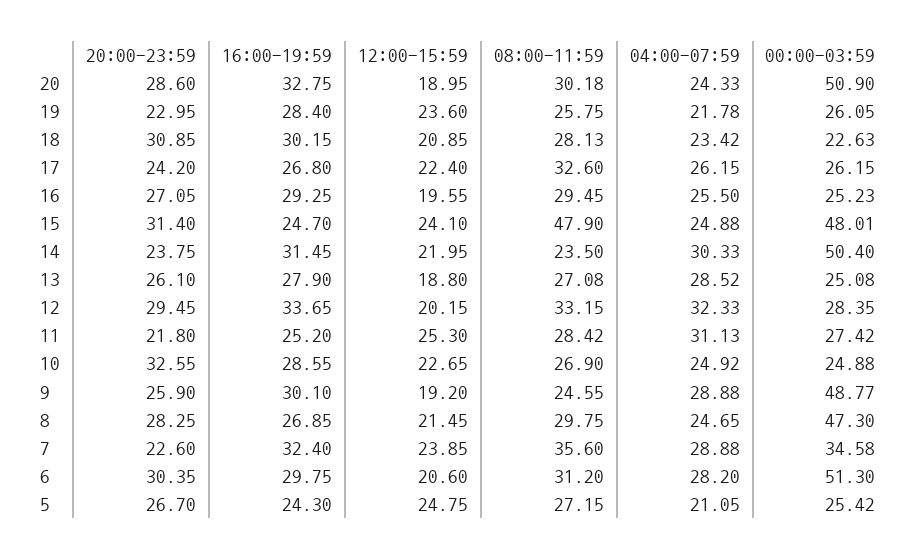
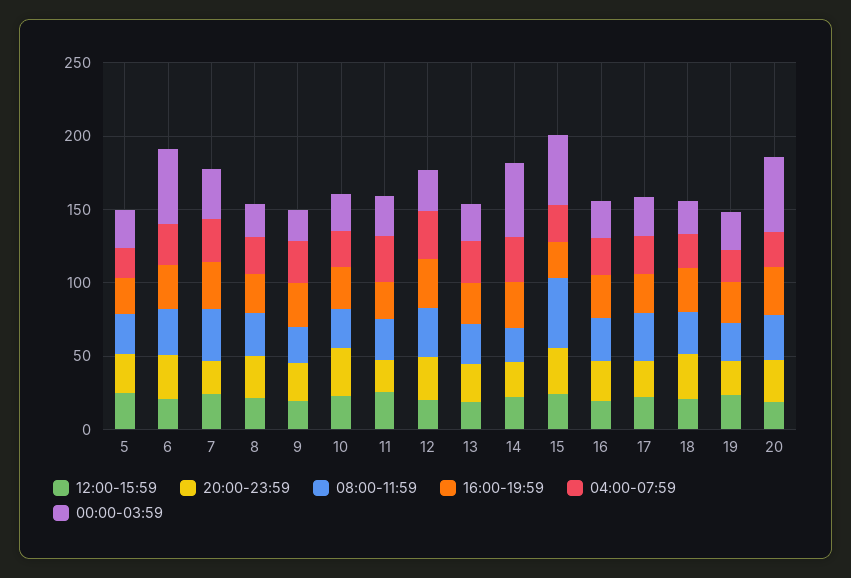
  {
    "20:00-23:59": {
      "20": 28.6,
      "19": 22.95,
      "18": 30.85,
      "17": 24.2,
      "16": 27.05,
      "15": 31.4,
      "14": 23.75,
      "13": 26.1,
      "12": 29.45,
      "11": 21.8,
      "10": 32.55,
      "9": 25.9,
      "8": 28.25,
      "7": 22.6,
      "6": 30.35,
      "5": 26.7
    },
    "16:00-19:59": {
      "20": 32.75,
      "19": 28.4,
      "18": 30.15,
      "17": 26.8,
      "16": 29.25,
      "15": 24.7,
      "14": 31.45,
      "13": 27.9,
      "12": 33.65,
      "11": 25.2,
      "10": 28.55,
      "9": 30.1,
      "8": 26.85,
      "7": 32.4,
      "6": 29.75,
      "5": 24.3
    },
    "12:00-15:59": {
      "20": 18.95,
      "19": 23.6,
      "18": 20.85,
      "17": 22.4,
      "16": 19.55,
      "15": 24.1,
      "14": 21.95,
      "13": 18.8,
      "12": 20.15,
      "11": 25.3,
      "10": 22.65,
      "9": 19.2,
      "8": 21.45,
      "7": 23.85,
      "6": 20.6,
      "5": 24.75
    },
    "08:00-11:59": {
      "20": 30.18,
      "19": 25.75,
      "18": 28.13,
      "17": 32.6,
      "16": 29.45,
      "15": 47.9,
      "14": 23.5,
      "13": 27.08,
      "12": 33.15,
      "11": 28.42,
      "10": 26.9,
      "9": 24.55,
      "8": 29.75,
      "7": 35.6,
      "6": 31.2,
      "5": 27.15
    },
    "04:00-07:59": {
      "20": 24.33,
      "19": 21.78,
      "18": 23.42,
      "17": 26.15,
      "16": 25.5,
      "15": 24.88,
      "14": 30.33,
      "13": 28.52,
      "12": 32.33,
      "11": 31.13,
      "10": 24.92,
      "9": 28.88,
      "8": 24.65,
      "7": 28.88,
      "6": 28.2,
      "5": 21.05
    },
    "00:00-03:59": {
      "20": 50.9,
      "19": 26.05,
      "18": 22.63,
      "17": 26.15,
      "16": 25.23,
      "15": 48.01,
      "14": 50.4,
      "13": 25.08,
      "12": 28.35,
      "11": 27.42,
      "10": 24.88,
-     "9": 48.77,
+     "9": 20,
-     "8": 47.3,
+     "8": 20,
      "7": 34.58,
      "6": 51.3,
      "5": 25.42
    }
  }

